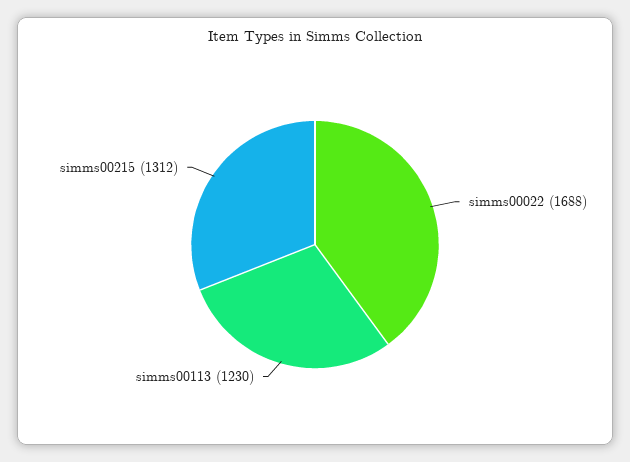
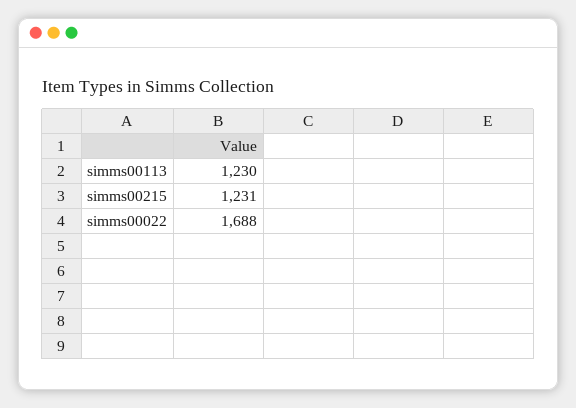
  {
    "simms00022": 1688,
    "simms00113": 1230,
-   "simms00215": 1312
+   "simms00215": 1231
  }

